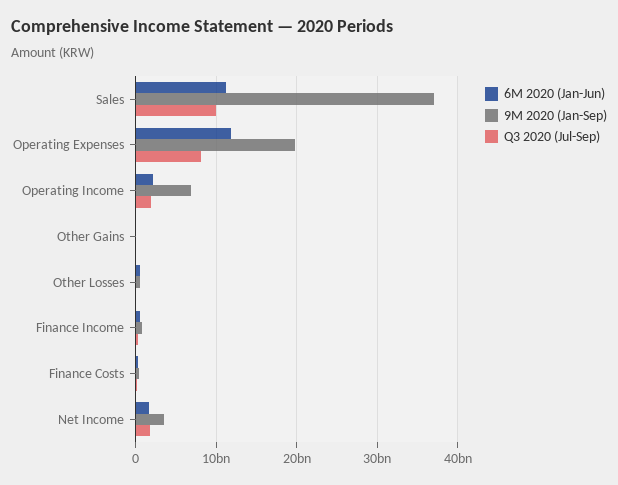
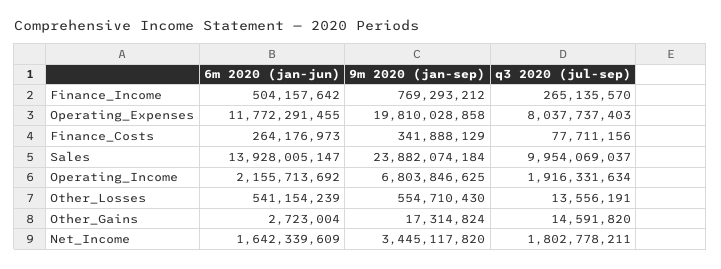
  {
    "6M 2020 (Jan-Jun)": {
-     "Sales": 11000000000,
+     "Sales": 13928005147,
      "Operating Expenses": 11772291455,
      "Operating Income": 2155713692,
      "Other Gains": 2723004,
      "Other Losses": 541154239,
      "Finance Income": 504157642,
      "Finance Costs": 264176973,
      "Net Income": 1642339609
    },
    "9M 2020 (Jan-Sep)": {
-     "Sales": 37000000000,
+     "Sales": 23882074184,
      "Operating Expenses": 19810028858,
      "Operating Income": 6803846625,
      "Other Gains": 17314824,
      "Other Losses": 554710430,
      "Finance Income": 769293212,
      "Finance Costs": 341888129,
      "Net Income": 3445117820
    },
    "Q3 2020 (Jul-Sep)": {
      "Sales": 9954069037,
      "Operating Expenses": 8037737403,
      "Operating Income": 1916331634,
      "Other Gains": 14591820,
      "Other Losses": 13556191,
      "Finance Income": 265135570,
      "Finance Costs": 77711156,
      "Net Income": 1802778211
    }
  }

